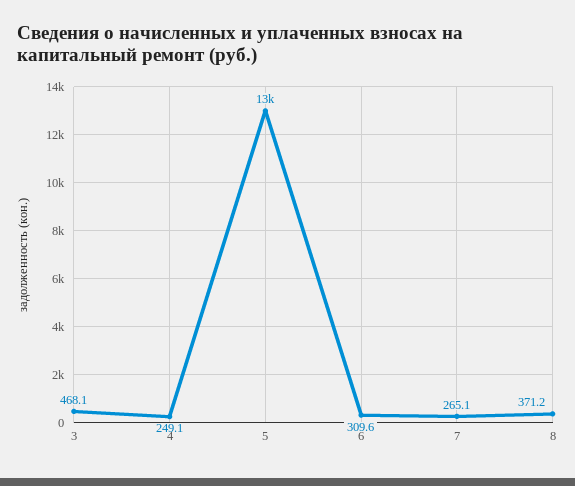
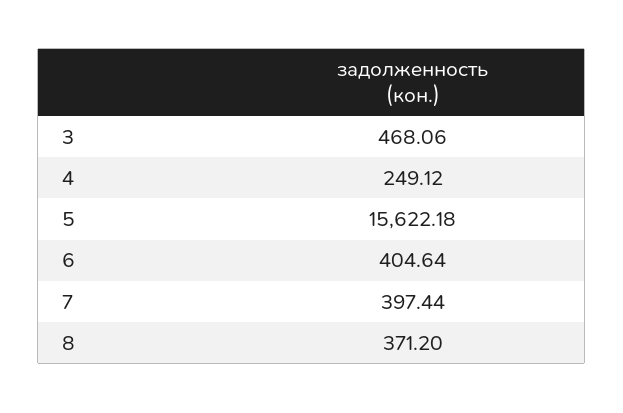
  {
    "3": 468.06,
    "4": 249.12,
-   "5": 13000,
+   "5": 15622.18,
-   "6": 309.6,
+   "6": 404.64,
-   "7": 265.1,
+   "7": 397.44,
    "8": 371.2
  }

